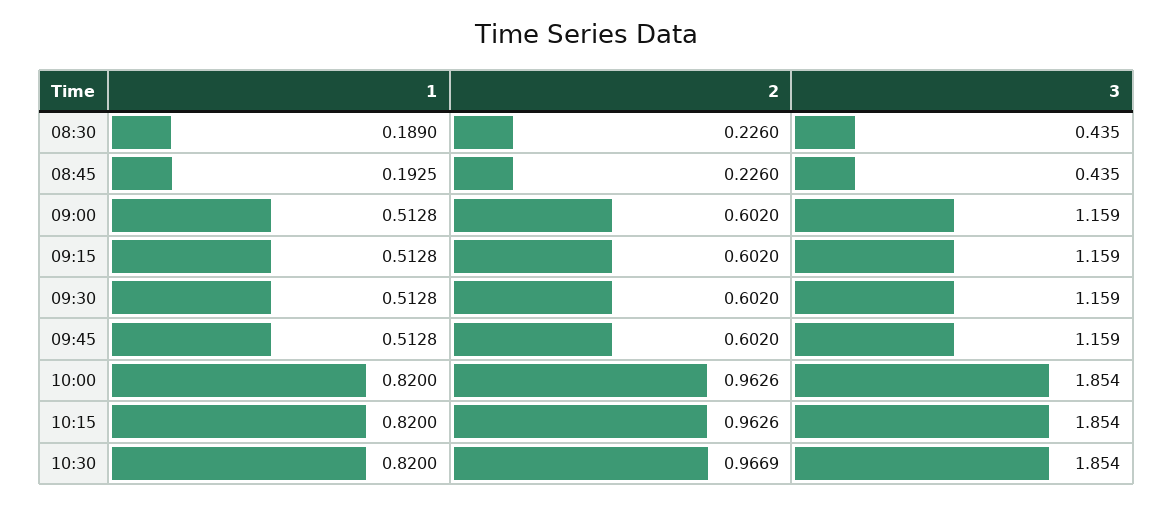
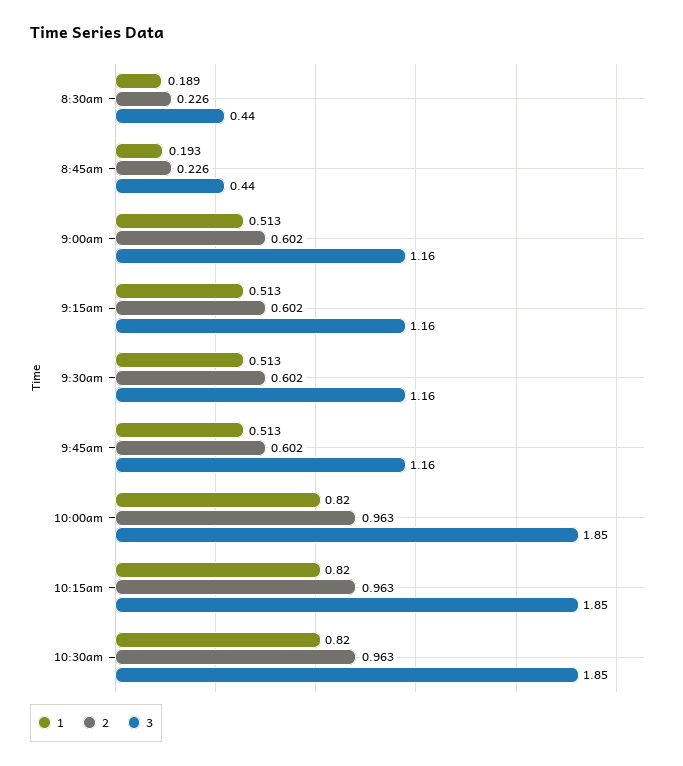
  {
    "1": {
      "08:30": 0.189,
      "08:45": 0.1925,
      "09:00": 0.5128,
      "09:15": 0.5128,
      "09:30": 0.5128,
      "09:45": 0.5128,
      "10:00": 0.82,
      "10:15": 0.82,
      "10:30": 0.82
    },
    "2": {
      "08:30": 0.226,
      "08:45": 0.226,
      "09:00": 0.602,
      "09:15": 0.602,
      "09:30": 0.602,
      "09:45": 0.602,
      "10:00": 0.9626,
      "10:15": 0.9626,
-     "10:30": 0.9669
+     "10:30": 0.963
    },
    "3": {
      "08:30": 0.435,
      "08:45": 0.435,
      "09:00": 1.159,
      "09:15": 1.159,
      "09:30": 1.159,
      "09:45": 1.159,
      "10:00": 1.854,
      "10:15": 1.854,
      "10:30": 1.854
    }
  }

